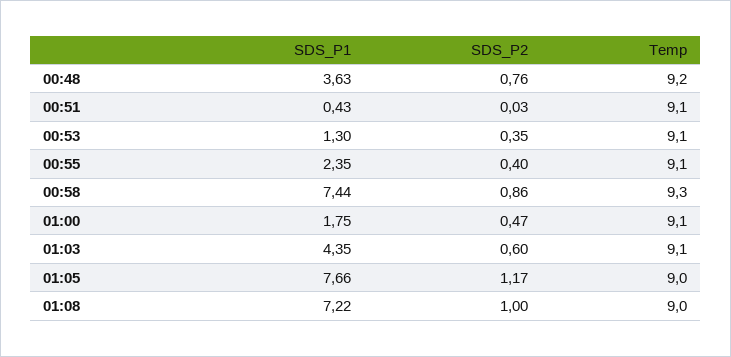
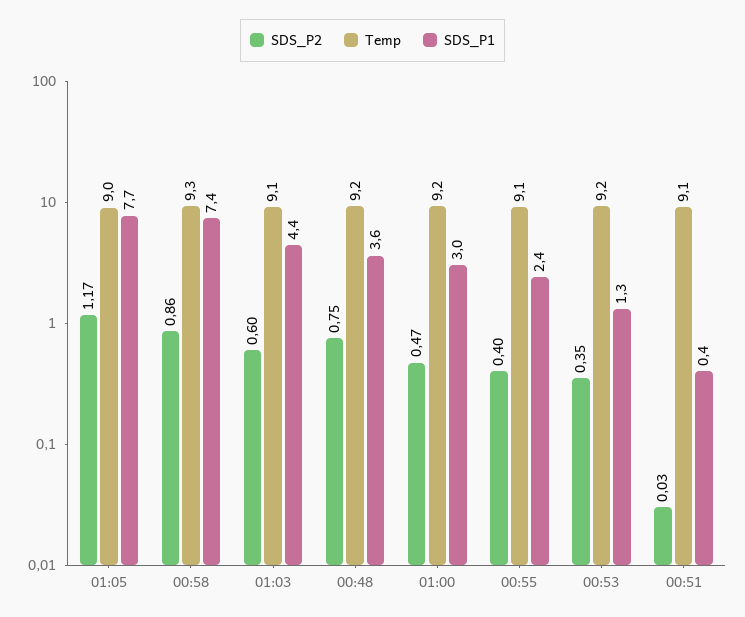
  {
    "SDS_P1": {
      "00:48": 3.63,
      "00:51": 0.43,
      "00:53": 1.3,
      "00:55": 2.35,
      "00:58": 7.44,
-     "01:00": 1.75,
+     "01:00": 3,
      "01:03": 4.35,
-     "01:05": 7.66,
+     "01:05": 7.66
-     "01:08": 7.22
    },
    "SDS_P2": {
-     "00:48": 0.76,
+     "00:48": 0.75,
      "00:51": 0.03,
      "00:53": 0.35,
      "00:55": 0.4,
      "00:58": 0.86,
      "01:00": 0.47,
      "01:03": 0.6,
-     "01:05": 1.17,
+     "01:05": 1.17
-     "01:08": 1
    },
    "Temp": {
      "00:48": 9.2,
      "00:51": 9.1,
-     "00:53": 9.1,
+     "00:53": 9.2,
      "00:55": 9.1,
      "00:58": 9.3,
-     "01:00": 9.1,
+     "01:00": 9.2,
      "01:03": 9.1,
-     "01:05": 9,
+     "01:05": 9
-     "01:08": 9
    }
  }

